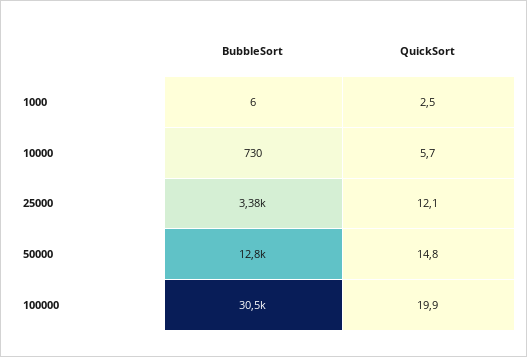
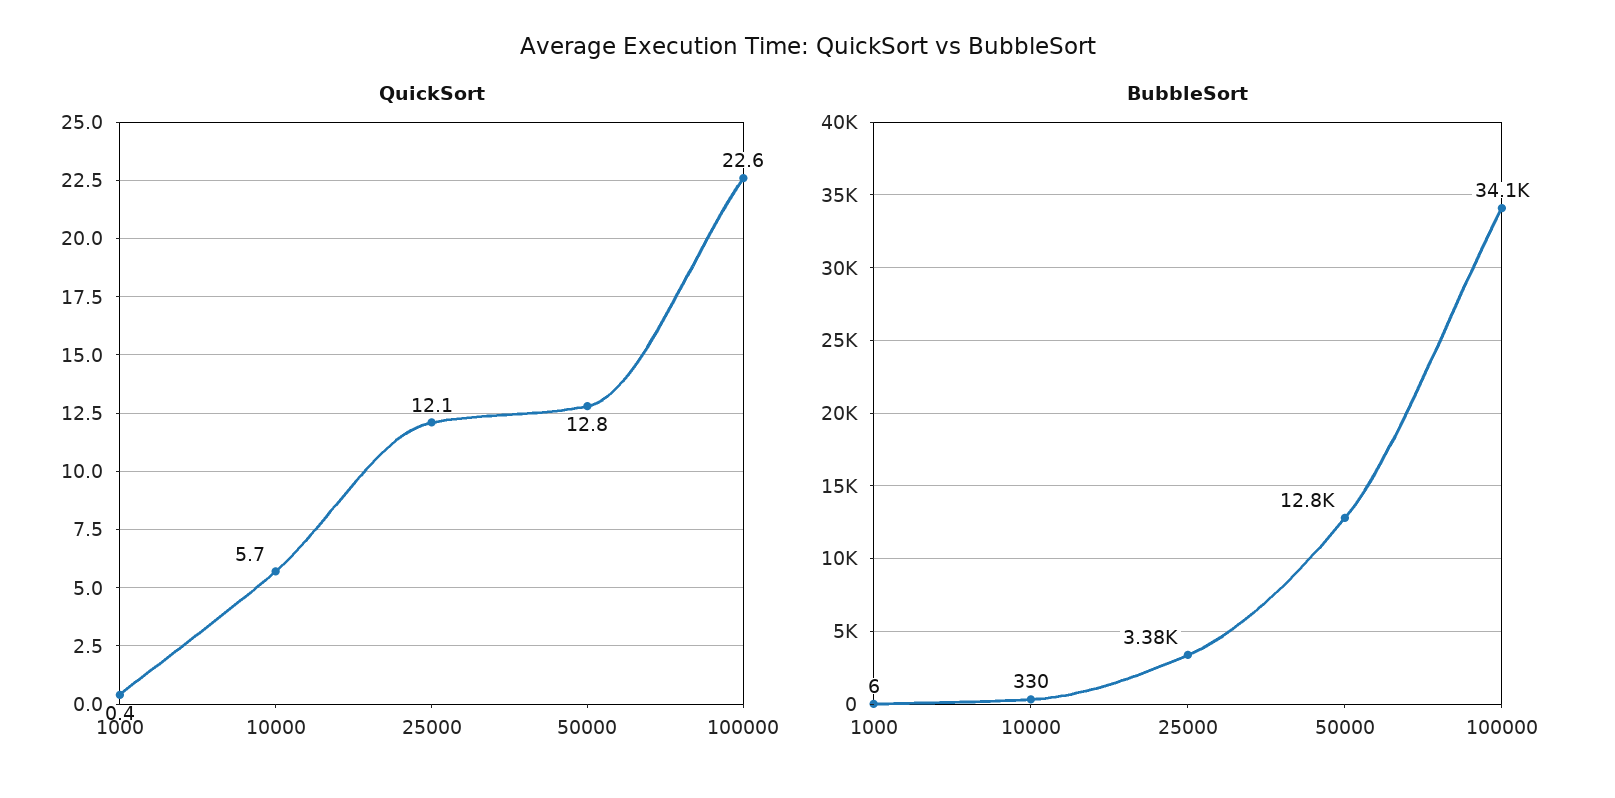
  {
    "BubbleSort": {
      "1000": 6,
-     "10000": 730,
+     "10000": 330,
      "25000": 3380,
      "50000": 12800,
-     "100000": 30500
+     "100000": 34100
    },
    "QuickSort": {
-     "1000": 2.5,
+     "1000": 0.4,
      "10000": 5.7,
      "25000": 12.1,
-     "50000": 14.8,
+     "50000": 12.8,
-     "100000": 19.9
+     "100000": 22.6
    }
  }

